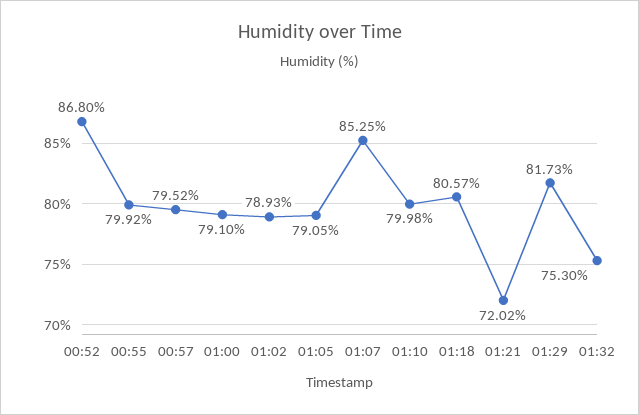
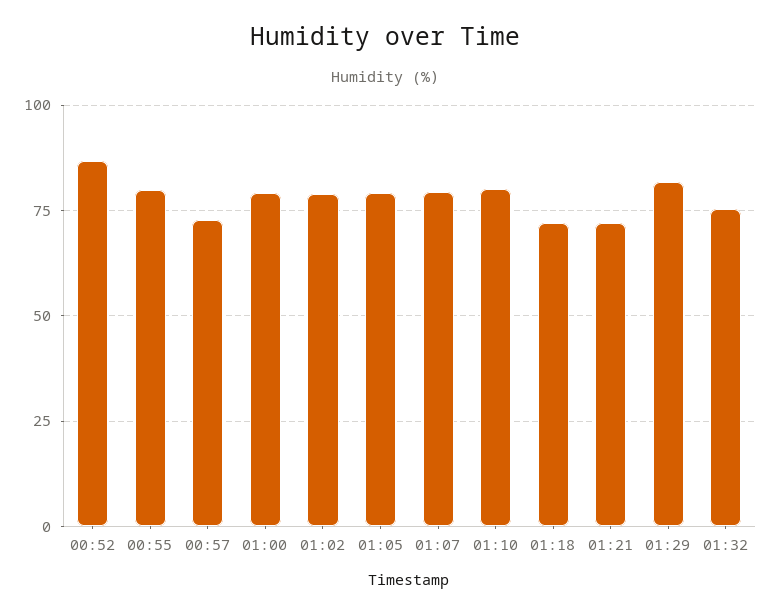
  {
    "00:52": 86.8,
    "00:55": 79.92,
-   "00:57": 79.52,
+   "00:57": 72.5,
    "01:00": 79.1,
    "01:02": 78.93,
    "01:05": 79.05,
-   "01:07": 85.25,
+   "01:07": 80,
    "01:10": 79.98,
-   "01:18": 80.57,
+   "01:18": 72.5,
    "01:21": 72.02,
    "01:29": 81.73,
    "01:32": 75.3
  }

